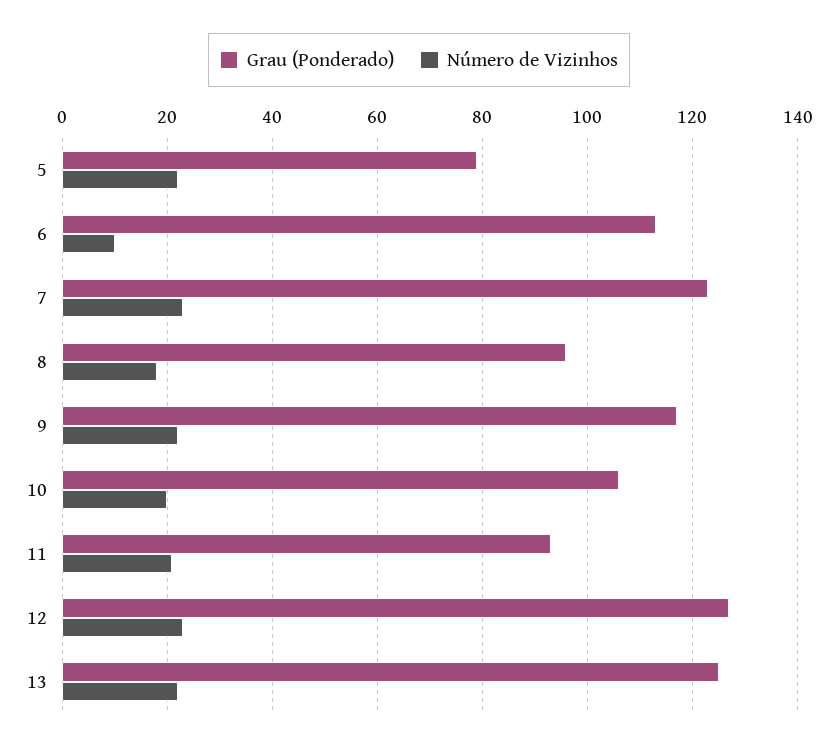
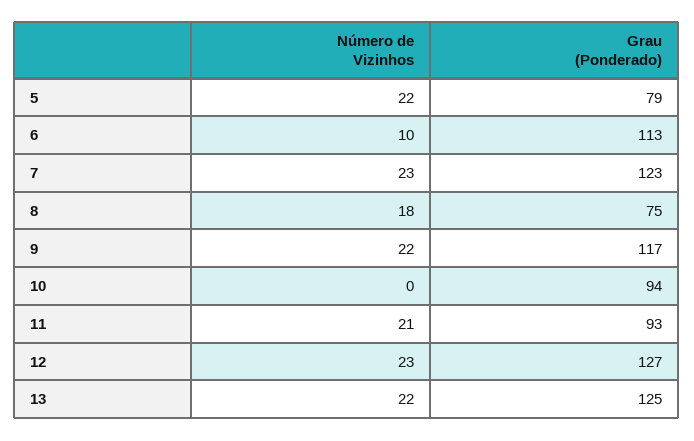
  {
    "Grau (Ponderado)": {
      "5": 79,
      "6": 113,
      "7": 123,
-     "8": 95,
+     "8": 75,
      "9": 117,
-     "10": 105,
+     "10": 94,
      "11": 93,
      "12": 127,
      "13": 125
    },
    "Número de Vizinhos": {
      "5": 22,
      "6": 10,
      "7": 23,
      "8": 18,
      "9": 22,
-     "10": 20,
+     "10": 0,
      "11": 21,
      "12": 23,
      "13": 22
    }
  }

